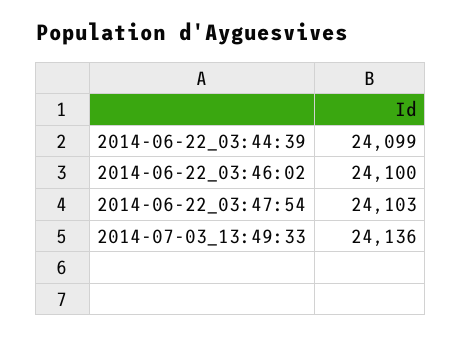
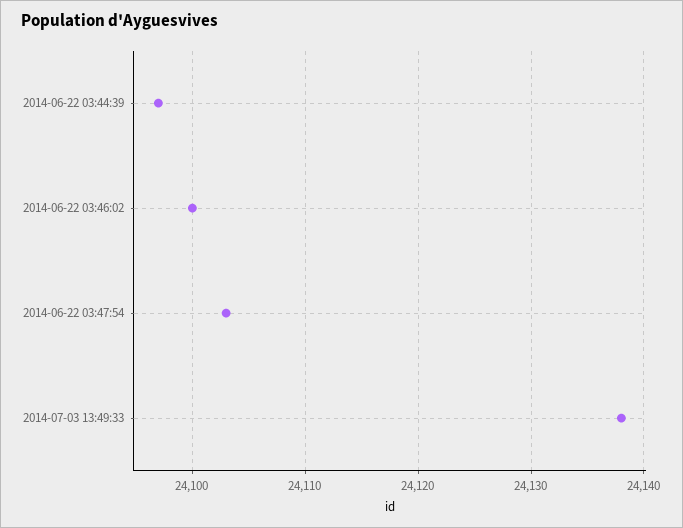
  {
-   "2014-06-22_03:44:39": 24099,
+   "2014-06-22_03:44:39": 24097,
    "2014-06-22_03:46:02": 24100,
    "2014-06-22_03:47:54": 24103,
-   "2014-07-03_13:49:33": 24136
+   "2014-07-03_13:49:33": 24138
  }

